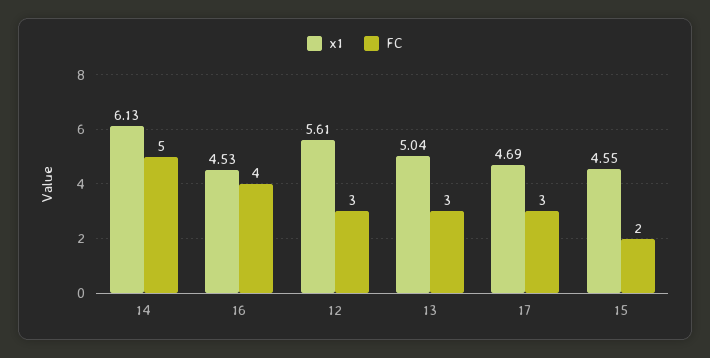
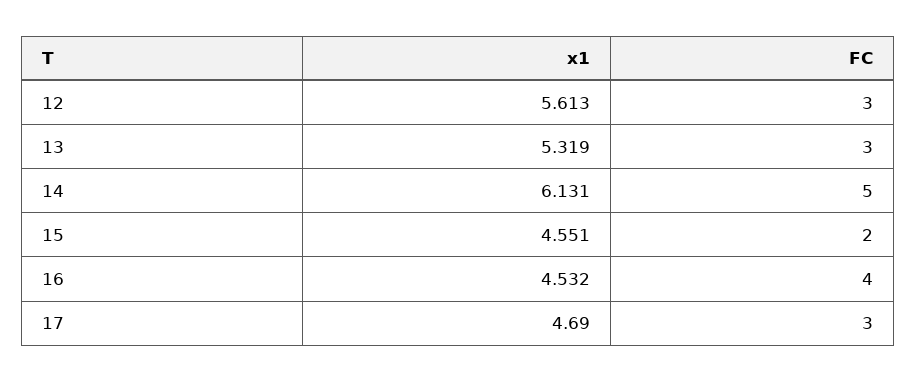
  {
    "x1": {
      "14": 6.131,
      "16": 4.532,
      "12": 5.613,
-     "13": 5.04,
+     "13": 5.319,
      "17": 4.69,
      "15": 4.551
    },
    "FC": {
      "14": 5,
      "16": 4,
      "12": 3,
      "13": 3,
      "17": 3,
      "15": 2
    }
  }

